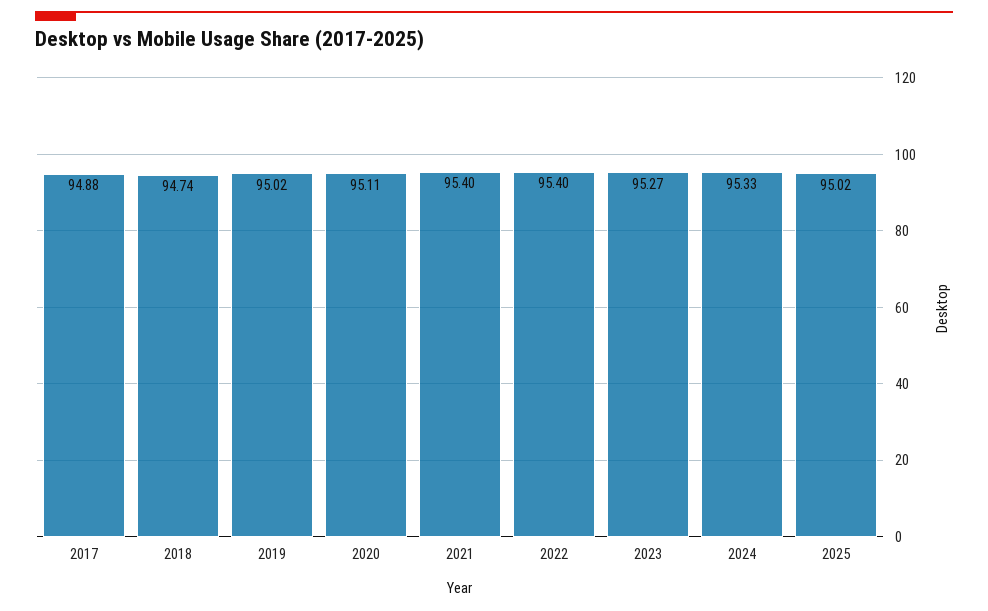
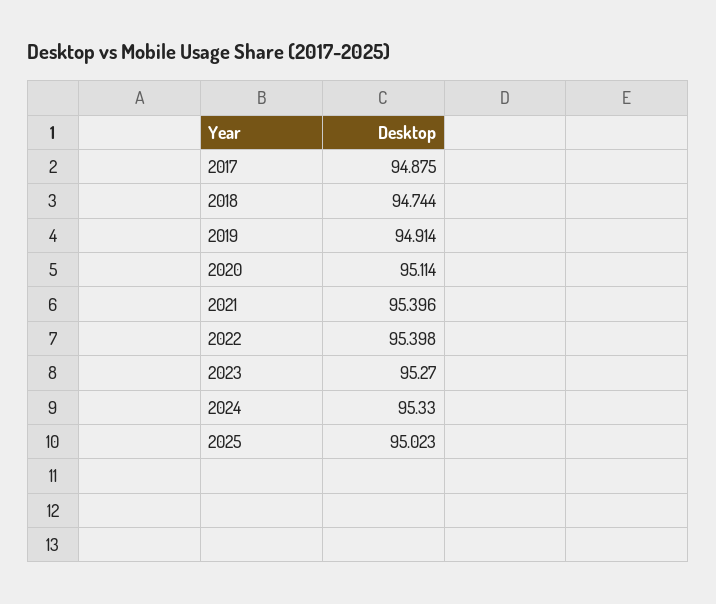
  {
    "2017": 94.875,
    "2018": 94.744,
-   "2019": 95.02,
+   "2019": 94.914,
    "2020": 95.114,
    "2021": 95.396,
    "2022": 95.398,
    "2023": 95.27,
    "2024": 95.33,
    "2025": 95.023
  }

